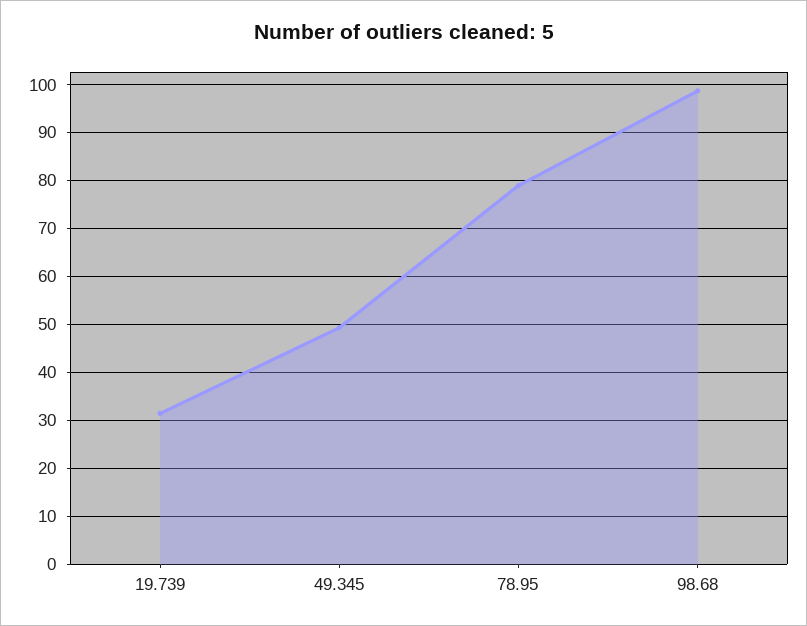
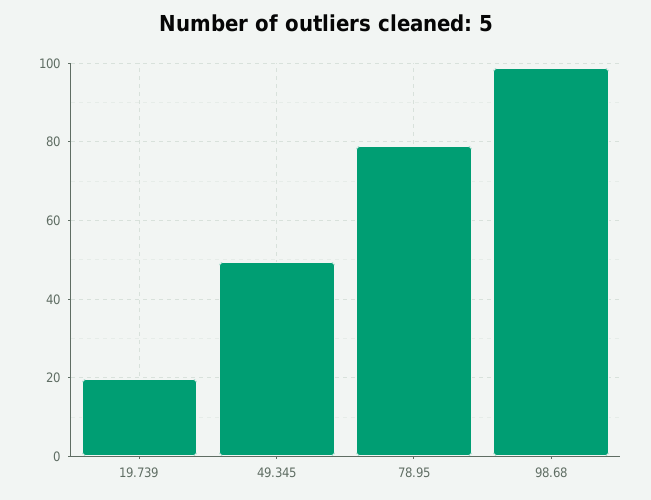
  {
-   "19.739": 32,
+   "19.739": 20,
    "49.345": 50,
    "78.95": 78,
    "98.68": 98
  }

